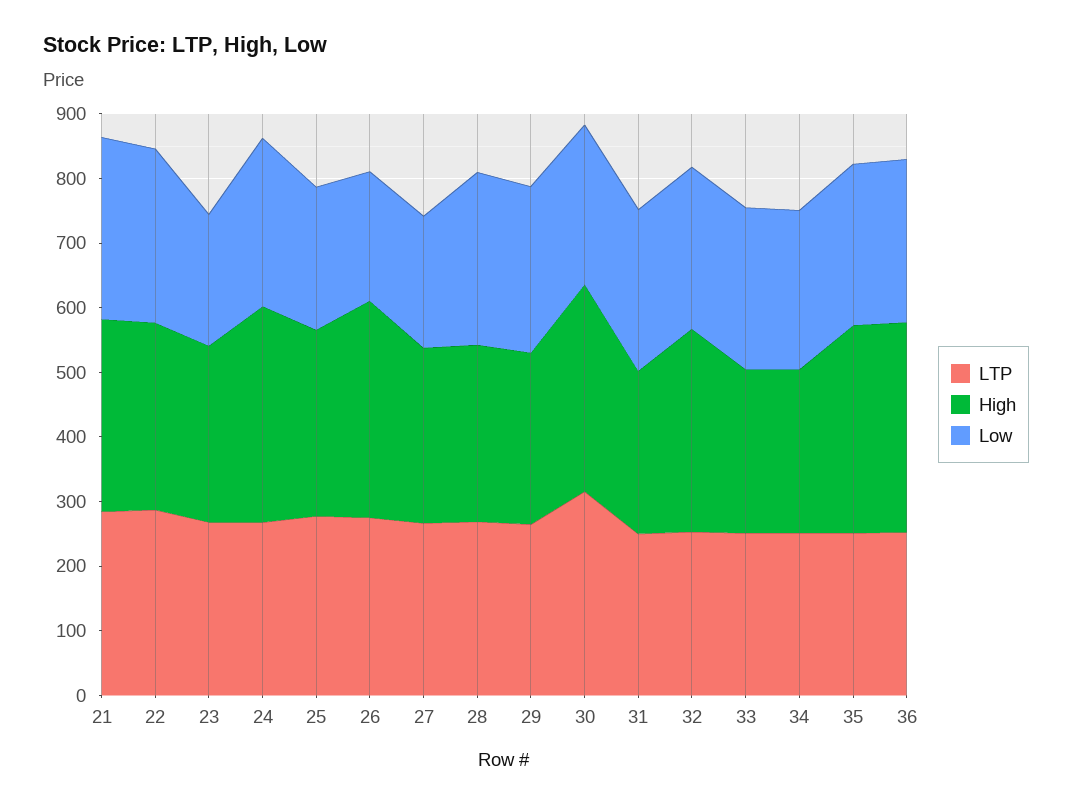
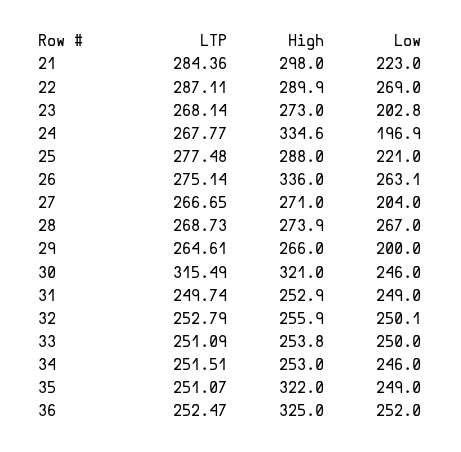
  {
    "LTP": {
      "21": 284.36,
      "22": 287.11,
      "23": 268.14,
      "24": 267.77,
      "25": 277.48,
      "26": 275.14,
      "27": 266.65,
      "28": 268.73,
      "29": 264.61,
      "30": 315.49,
      "31": 249.74,
      "32": 252.79,
      "33": 251.09,
      "34": 251.51,
      "35": 251.07,
      "36": 252.47
    },
    "High": {
      "21": 298,
      "22": 289.9,
      "23": 273,
      "24": 334.6,
      "25": 288,
      "26": 336,
      "27": 271,
      "28": 273.9,
      "29": 266,
      "30": 321,
      "31": 252.9,
-     "32": 320,
+     "32": 255.9,
      "33": 253.8,
      "34": 253,
      "35": 322,
      "36": 325
    },
    "Low": {
-     "21": 280,
+     "21": 223,
      "22": 269,
      "23": 202.8,
-     "24": 260,
+     "24": 196.9,
      "25": 221,
-     "26": 200,
+     "26": 263.1,
      "27": 204,
      "28": 267,
-     "29": 260,
+     "29": 200,
      "30": 246,
      "31": 249,
      "32": 250.1,
      "33": 250,
      "34": 246,
      "35": 249,
      "36": 252
    }
  }

